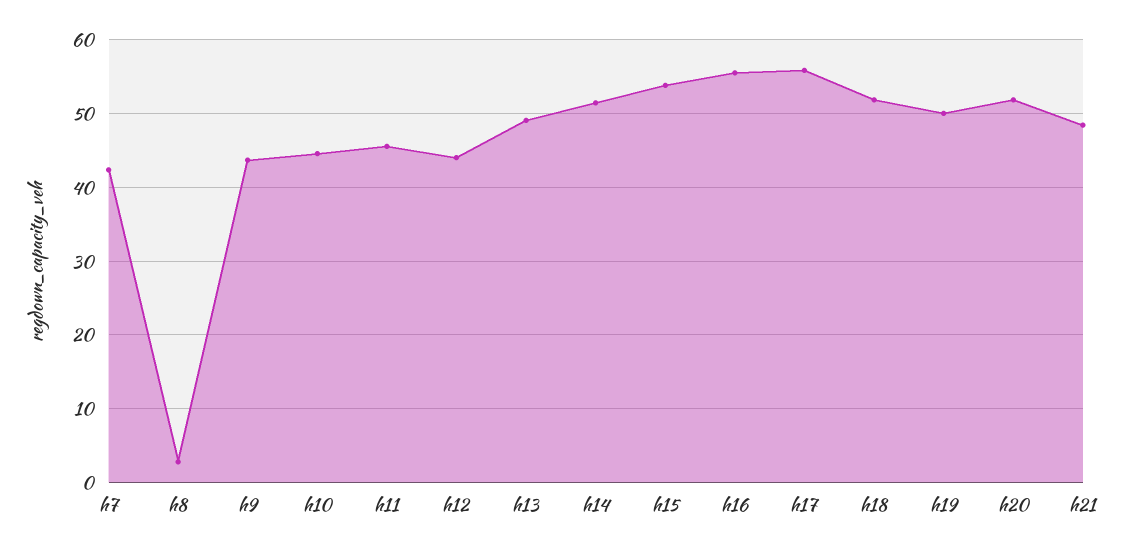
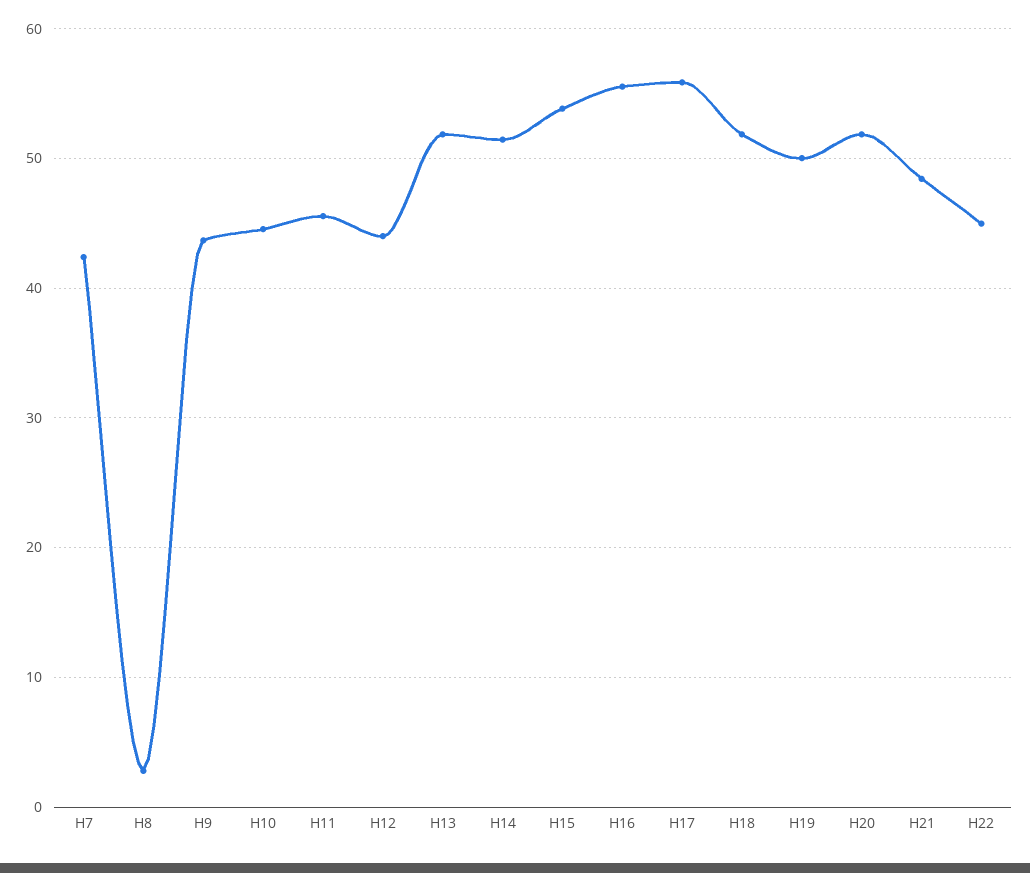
  {
    "h7": 42,
    "h8": 3,
    "h9": 44,
    "h10": 45,
    "h11": 46,
    "h12": 44,
-   "h13": 49,
+   "h13": 52,
    "h14": 51,
    "h15": 54,
    "h16": 56,
    "h17": 56,
    "h18": 52,
    "h19": 50,
    "h20": 52,
-   "h21": 48
+   "h21": 48,
+   "H22": 45
  }

